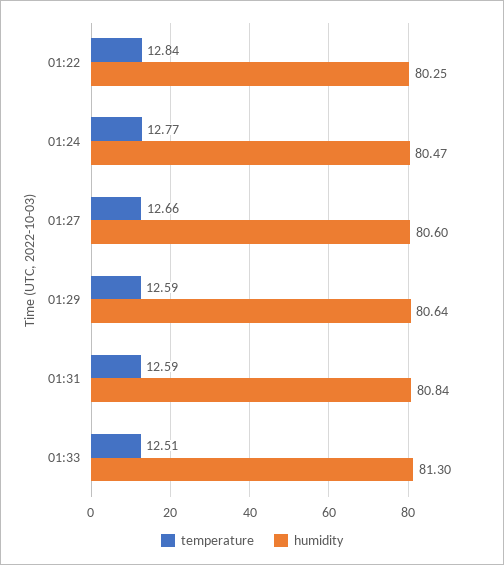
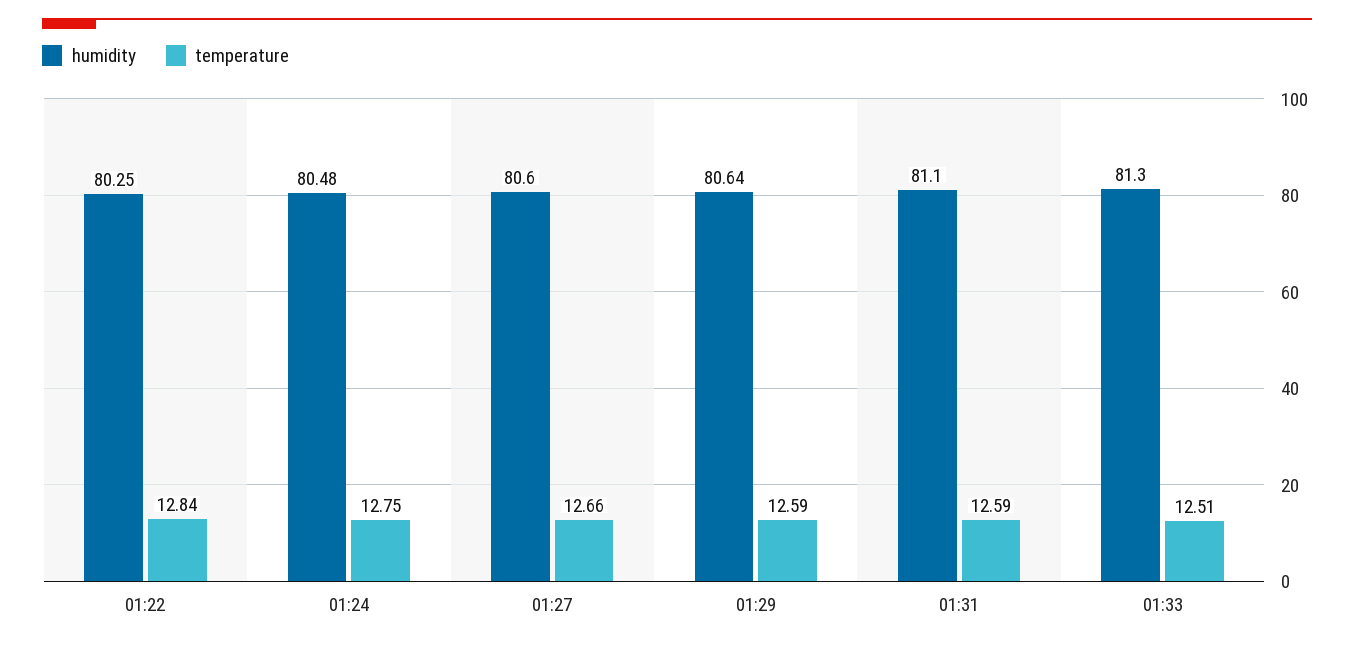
  {
    "temperature": {
      "01:22": 12.84,
-     "01:24": 12.77,
+     "01:24": 12.75,
      "01:27": 12.66,
      "01:29": 12.59,
      "01:31": 12.59,
      "01:33": 12.51
    },
    "humidity": {
      "01:22": 80.25,
-     "01:24": 80.47,
+     "01:24": 80.48,
      "01:27": 80.6,
      "01:29": 80.64,
-     "01:31": 80.84,
+     "01:31": 81.1,
      "01:33": 81.3
    }
  }

